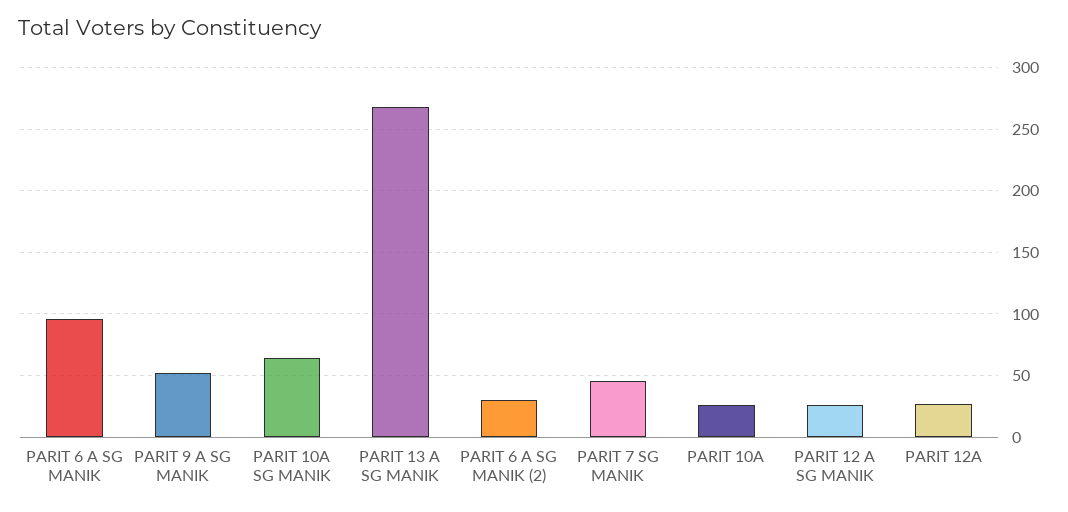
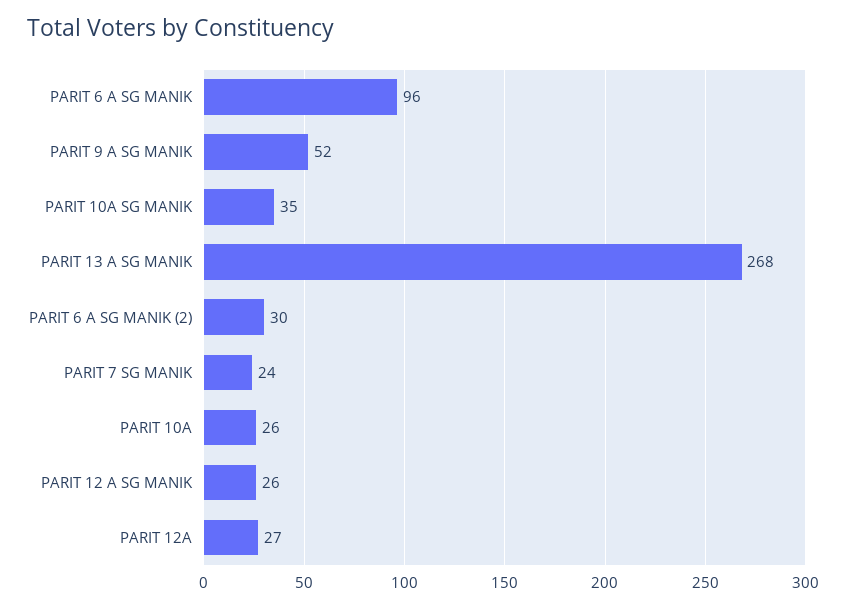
  {
    "PARIT 6 A SG MANIK": 96,
    "PARIT 9 A SG MANIK": 52,
-   "PARIT 10A SG MANIK": 65,
+   "PARIT 10A SG MANIK": 35,
    "PARIT 13 A SG MANIK": 268,
    "PARIT 6 A SG MANIK (2)": 30,
-   "PARIT 7 SG MANIK": 45,
+   "PARIT 7 SG MANIK": 24,
    "PARIT 10A": 26,
    "PARIT 12 A SG MANIK": 26,
    "PARIT 12A": 27
  }

